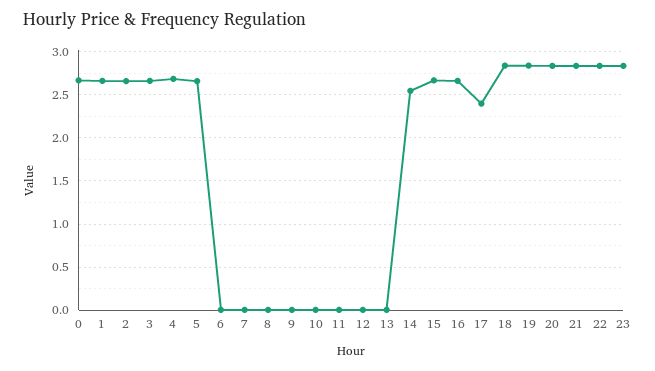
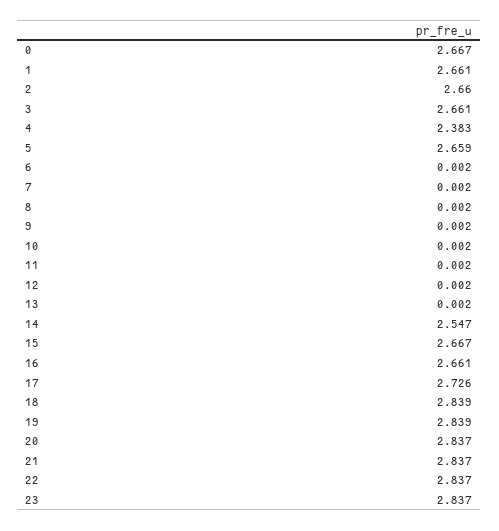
  {
    "0": 2.667,
    "1": 2.661,
    "2": 2.66,
    "3": 2.661,
-   "4": 2.7,
+   "4": 2.383,
    "5": 2.659,
    "6": 0.002,
    "7": 0.002,
    "8": 0.002,
    "9": 0.002,
    "10": 0.002,
    "11": 0.002,
    "12": 0.002,
    "13": 0.002,
    "14": 2.547,
    "15": 2.667,
    "16": 2.661,
-   "17": 2.4,
+   "17": 2.726,
    "18": 2.839,
    "19": 2.839,
    "20": 2.837,
    "21": 2.837,
    "22": 2.837,
    "23": 2.837
  }

